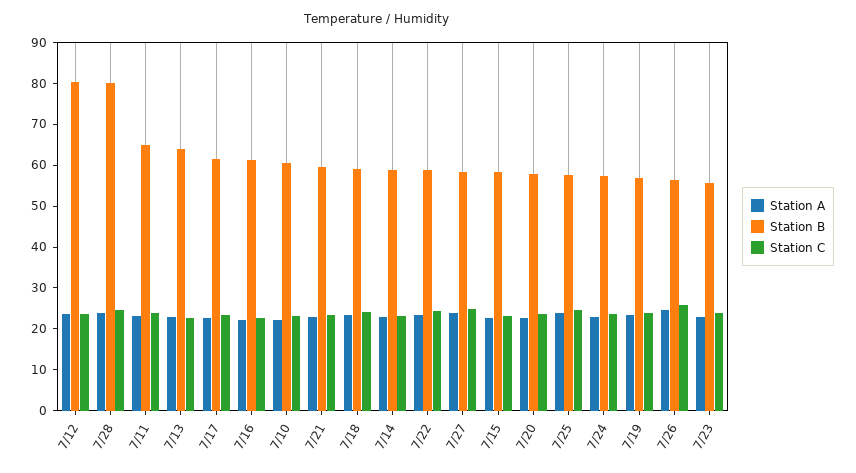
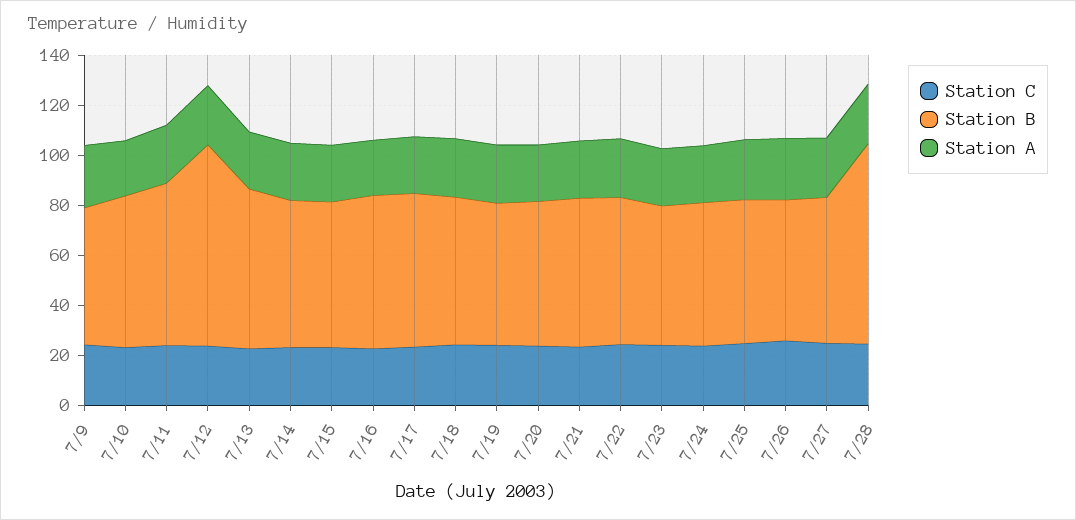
  {
    "Station A": {
      "7/12": 24,
      "7/28": 24,
      "7/11": 24,
      "7/13": 22,
      "7/17": 22,
      "7/16": 22,
      "7/10": 22,
      "7/21": 22,
      "7/18": 24,
      "7/14": 22,
      "7/22": 24,
      "7/27": 24,
      "7/15": 22,
      "7/20": 22,
      "7/25": 24,
      "7/24": 22,
      "7/19": 24,
      "7/26": 24,
-     "7/23": 22
+     "7/23": 22,
+     "7/9": 25
    },
    "Station B": {
      "7/12": 80,
      "7/28": 80,
      "7/11": 64,
      "7/13": 64,
      "7/17": 62,
      "7/16": 62,
      "7/10": 60,
      "7/21": 60,
      "7/18": 60,
      "7/14": 58,
      "7/22": 58,
      "7/27": 58,
      "7/15": 58,
      "7/20": 58,
      "7/25": 58,
      "7/24": 58,
      "7/19": 56,
      "7/26": 56,
-     "7/23": 56
+     "7/23": 56,
+     "7/9": 55
    },
    "Station C": {
      "7/12": 24,
      "7/28": 24,
      "7/11": 24,
      "7/13": 22,
      "7/17": 24,
      "7/16": 22,
      "7/10": 24,
      "7/21": 24,
      "7/18": 24,
      "7/14": 24,
      "7/22": 24,
      "7/27": 24,
      "7/15": 24,
      "7/20": 24,
      "7/25": 24,
      "7/24": 24,
      "7/19": 24,
      "7/26": 26,
-     "7/23": 24
+     "7/23": 24,
+     "7/9": 25
    }
  }

